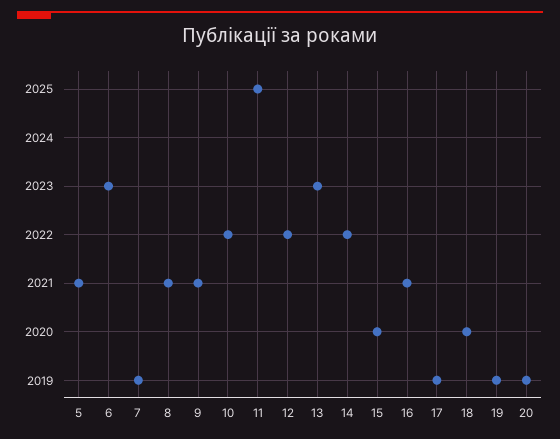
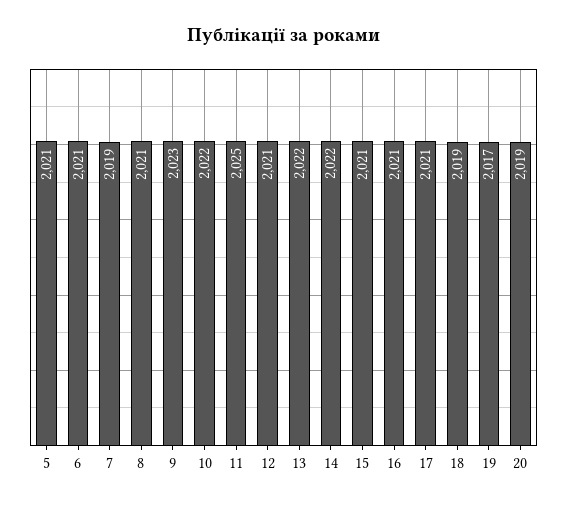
  {
    "5": 2021,
-   "6": 2023,
+   "6": 2021,
    "7": 2019,
    "8": 2021,
-   "9": 2021,
+   "9": 2023,
    "10": 2022,
    "11": 2025,
-   "12": 2022,
+   "12": 2021,
-   "13": 2023,
+   "13": 2022,
    "14": 2022,
-   "15": 2020,
+   "15": 2021,
    "16": 2021,
-   "17": 2019,
+   "17": 2021,
-   "18": 2020,
+   "18": 2019,
-   "19": 2019,
+   "19": 2017,
    "20": 2019
  }

